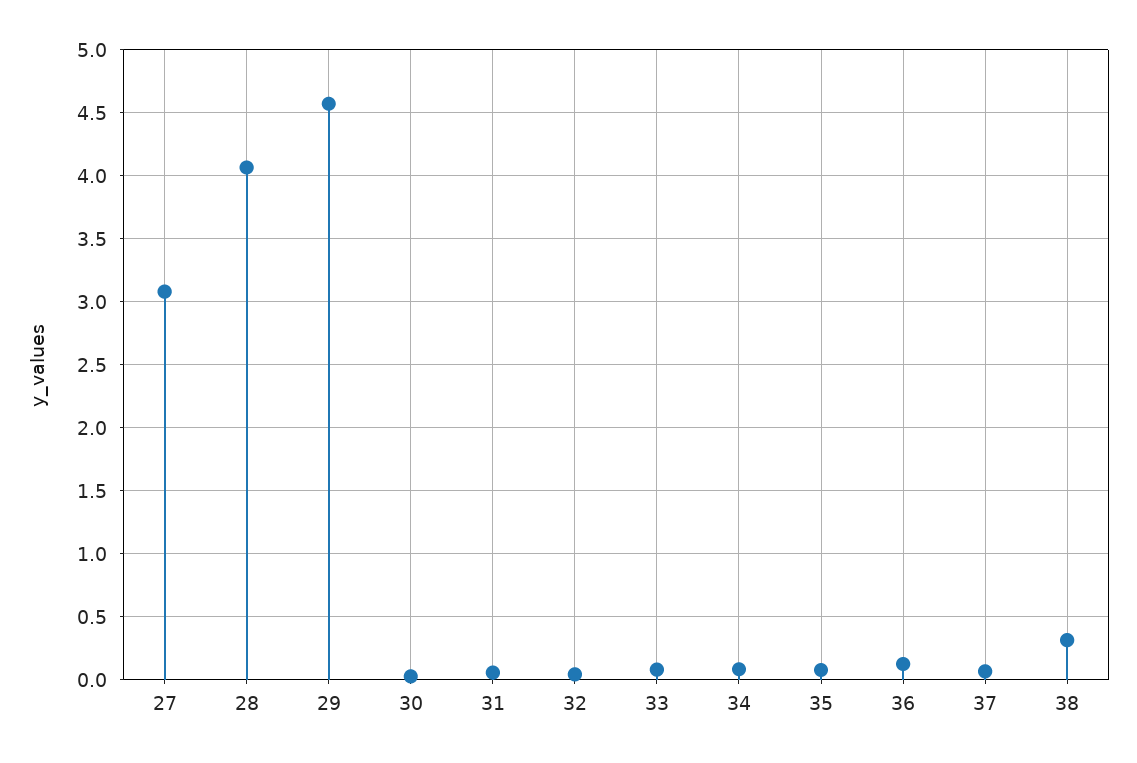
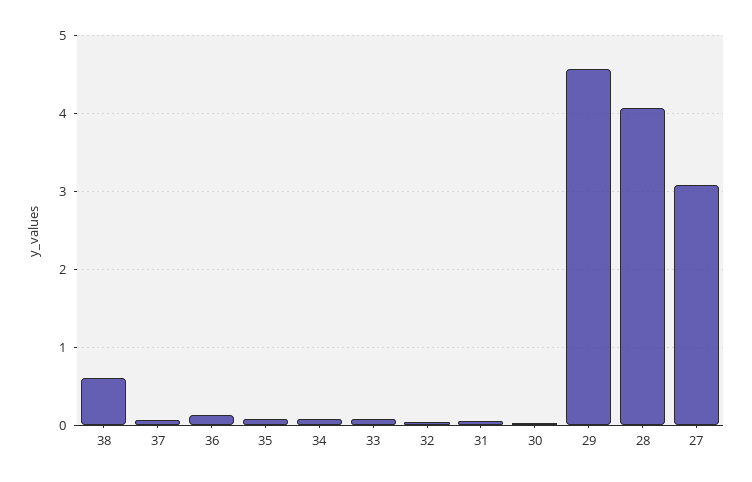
  {
    "27": 3.1,
    "28": 4.05,
    "29": 4.55,
    "30": 0.05,
    "31": 0.05,
    "32": 0.05,
    "33": 0.1,
    "34": 0.1,
    "35": 0.1,
    "36": 0.1,
    "37": 0.05,
-   "38": 0.3
+   "38": 0.6
  }

